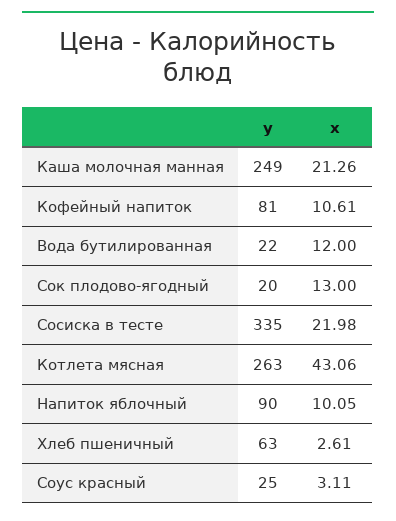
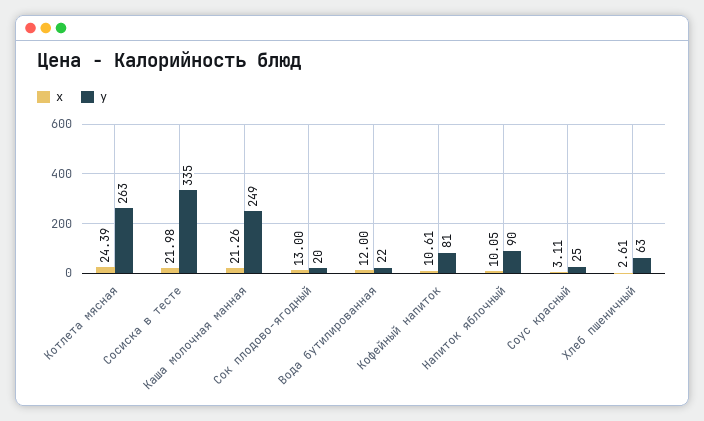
  {
    "y": {
      "Каша молочная манная": 249,
      "Кофейный напиток": 81,
      "Вода бутилированная": 22,
      "Сок плодово-ягодный": 20,
      "Сосиска в тесте": 335,
      "Котлета мясная": 263,
      "Напиток яблочный": 90,
      "Хлеб пшеничный": 63,
      "Соус красный": 25
    },
    "x": {
      "Каша молочная манная": 21.26,
      "Кофейный напиток": 10.61,
      "Вода бутилированная": 12,
      "Сок плодово-ягодный": 13,
      "Сосиска в тесте": 21.98,
-     "Котлета мясная": 43.06,
+     "Котлета мясная": 24.39,
      "Напиток яблочный": 10.05,
      "Хлеб пшеничный": 2.61,
      "Соус красный": 3.11
    }
  }

